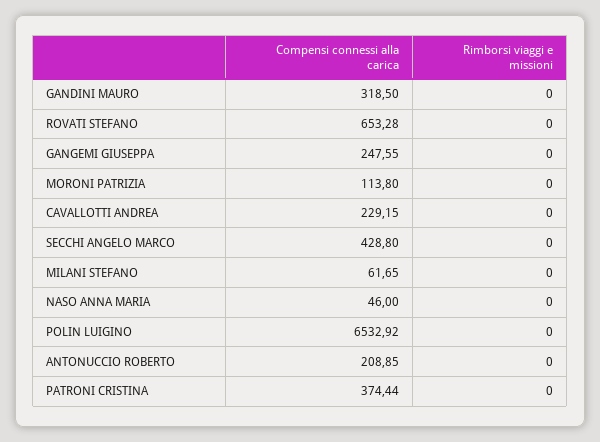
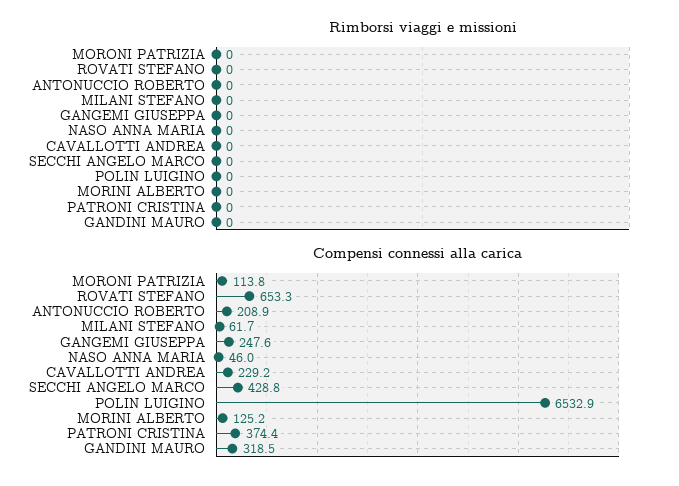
  {
    "Compensi connessi alla carica": {
      "GANDINI MAURO": 318.5,
      "ROVATI STEFANO": 653.28,
      "GANGEMI GIUSEPPA": 247.55,
      "MORONI PATRIZIA": 113.8,
      "CAVALLOTTI ANDREA": 229.15,
      "SECCHI ANGELO MARCO": 428.8,
      "MILANI STEFANO": 61.65,
      "NASO ANNA MARIA": 46,
      "POLIN LUIGINO": 6532.92,
      "ANTONUCCIO ROBERTO": 208.85,
-     "PATRONI CRISTINA": 374.44
+     "PATRONI CRISTINA": 374.44,
+     "MORINI ALBERTO": 125.2
    },
    "Rimborsi viaggi e missioni": {
      "GANDINI MAURO": 0,
      "ROVATI STEFANO": 0,
      "GANGEMI GIUSEPPA": 0,
      "MORONI PATRIZIA": 0,
      "CAVALLOTTI ANDREA": 0,
      "SECCHI ANGELO MARCO": 0,
      "MILANI STEFANO": 0,
      "NASO ANNA MARIA": 0,
      "POLIN LUIGINO": 0,
      "ANTONUCCIO ROBERTO": 0,
-     "PATRONI CRISTINA": 0
+     "PATRONI CRISTINA": 0,
+     "MORINI ALBERTO": 0
    }
  }

